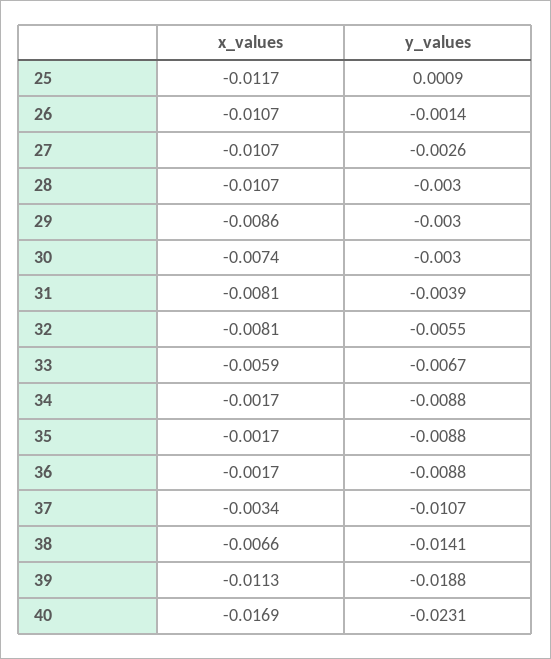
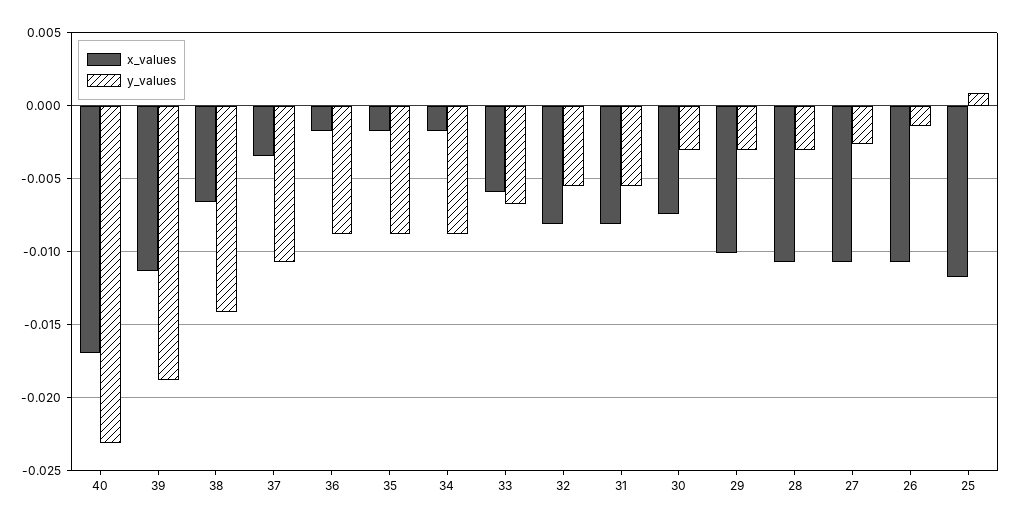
  {
    "x_values": {
      "25": -0.0117,
      "26": -0.0107,
      "27": -0.0107,
      "28": -0.0107,
-     "29": -0.0086,
+     "29": -0.01,
      "30": -0.0074,
      "31": -0.0081,
      "32": -0.0081,
      "33": -0.0059,
      "34": -0.0017,
      "35": -0.0017,
      "36": -0.0017,
      "37": -0.0034,
      "38": -0.0066,
      "39": -0.0113,
      "40": -0.0169
    },
    "y_values": {
      "25": 0.0009,
      "26": -0.0014,
      "27": -0.0026,
      "28": -0.003,
      "29": -0.003,
      "30": -0.003,
-     "31": -0.0039,
+     "31": -0.0055,
      "32": -0.0055,
      "33": -0.0067,
      "34": -0.0088,
      "35": -0.0088,
      "36": -0.0088,
      "37": -0.0107,
      "38": -0.0141,
      "39": -0.0188,
      "40": -0.0231
    }
  }

